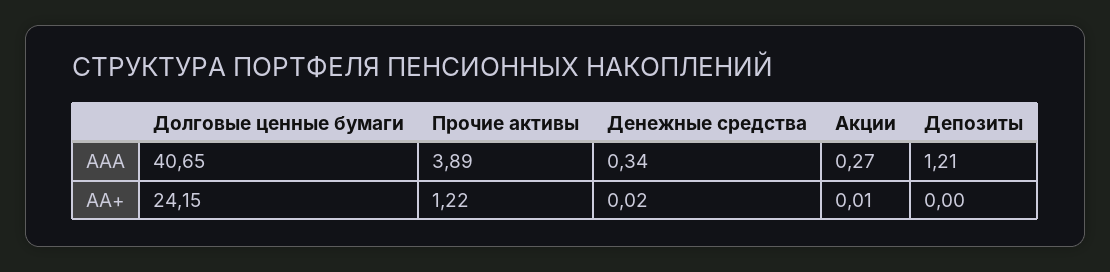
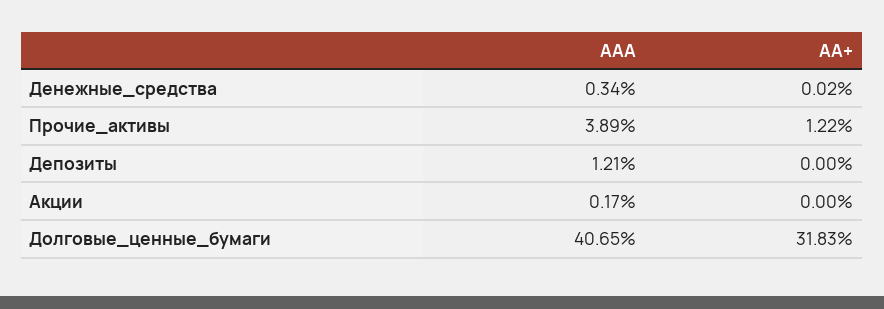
  {
    "Долговые ценные бумаги": {
      "ААА": 40.65,
-     "АА+": 24.15
+     "АА+": 31.83
    },
    "Прочие активы": {
      "ААА": 3.89,
      "АА+": 1.22
    },
    "Денежные средства": {
      "ААА": 0.34,
      "АА+": 0.02
    },
    "Акции": {
-     "ААА": 0.27,
+     "ААА": 0.17,
-     "АА+": 0.01
+     "АА+": 0
    },
    "Депозиты": {
      "ААА": 1.21,
      "АА+": 0
    }
  }

